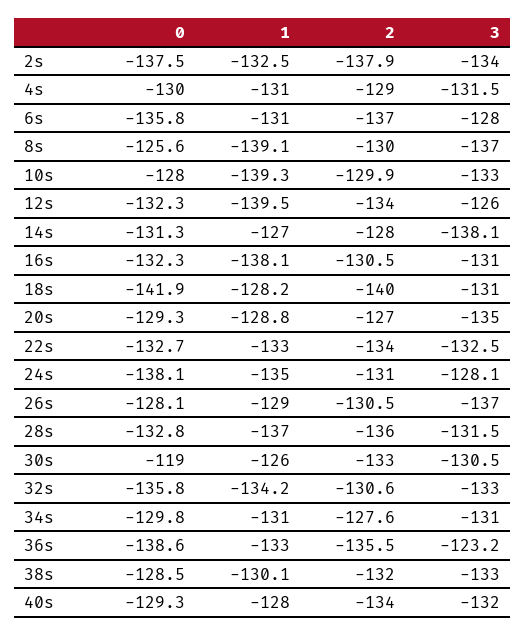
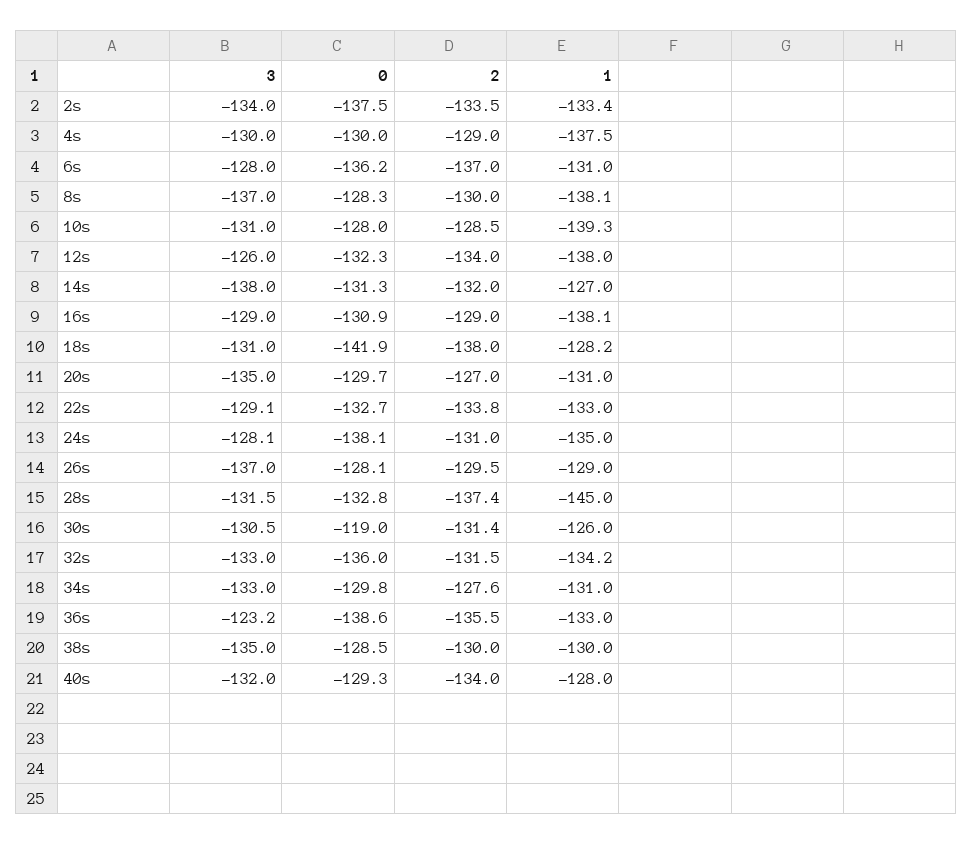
  {
    "0": {
      "2s": -137.5,
      "4s": -130,
-     "6s": -135.8,
+     "6s": -136.2,
-     "8s": -125.6,
+     "8s": -128.3,
      "10s": -128,
      "12s": -132.3,
      "14s": -131.3,
-     "16s": -132.3,
+     "16s": -130.9,
      "18s": -141.9,
-     "20s": -129.3,
+     "20s": -129.7,
      "22s": -132.7,
      "24s": -138.1,
      "26s": -128.1,
      "28s": -132.8,
      "30s": -119,
-     "32s": -135.8,
+     "32s": -136,
      "34s": -129.8,
      "36s": -138.6,
      "38s": -128.5,
      "40s": -129.3
    },
    "1": {
-     "2s": -132.5,
+     "2s": -133.4,
-     "4s": -131,
+     "4s": -137.5,
      "6s": -131,
-     "8s": -139.1,
+     "8s": -138.1,
      "10s": -139.3,
-     "12s": -139.5,
+     "12s": -138,
      "14s": -127,
      "16s": -138.1,
      "18s": -128.2,
-     "20s": -128.8,
+     "20s": -131,
      "22s": -133,
      "24s": -135,
      "26s": -129,
-     "28s": -137,
+     "28s": -145,
      "30s": -126,
      "32s": -134.2,
      "34s": -131,
      "36s": -133,
-     "38s": -130.1,
+     "38s": -130,
      "40s": -128
    },
    "2": {
-     "2s": -137.9,
+     "2s": -133.5,
      "4s": -129,
      "6s": -137,
      "8s": -130,
-     "10s": -129.9,
+     "10s": -128.5,
      "12s": -134,
-     "14s": -128,
+     "14s": -132,
-     "16s": -130.5,
+     "16s": -129,
-     "18s": -140,
+     "18s": -138,
      "20s": -127,
-     "22s": -134,
+     "22s": -133.8,
      "24s": -131,
-     "26s": -130.5,
+     "26s": -129.5,
-     "28s": -136,
+     "28s": -137.4,
-     "30s": -133,
+     "30s": -131.4,
-     "32s": -130.6,
+     "32s": -131.5,
      "34s": -127.6,
      "36s": -135.5,
-     "38s": -132,
+     "38s": -130,
      "40s": -134
    },
    "3": {
      "2s": -134,
-     "4s": -131.5,
+     "4s": -130,
      "6s": -128,
      "8s": -137,
-     "10s": -133,
+     "10s": -131,
      "12s": -126,
-     "14s": -138.1,
+     "14s": -138,
-     "16s": -131,
+     "16s": -129,
      "18s": -131,
      "20s": -135,
-     "22s": -132.5,
+     "22s": -129.1,
      "24s": -128.1,
      "26s": -137,
      "28s": -131.5,
      "30s": -130.5,
      "32s": -133,
-     "34s": -131,
+     "34s": -133,
      "36s": -123.2,
-     "38s": -133,
+     "38s": -135,
      "40s": -132
    }
  }

